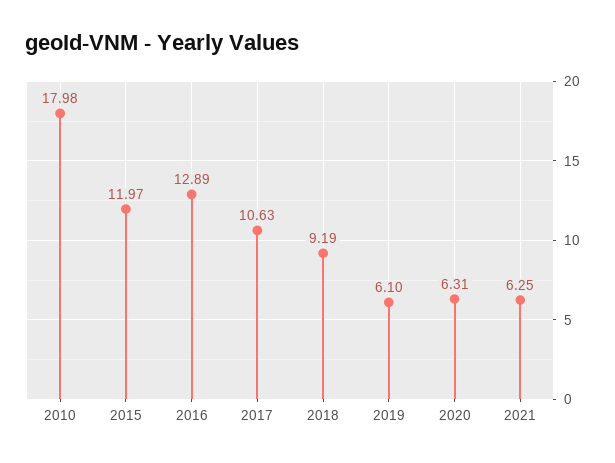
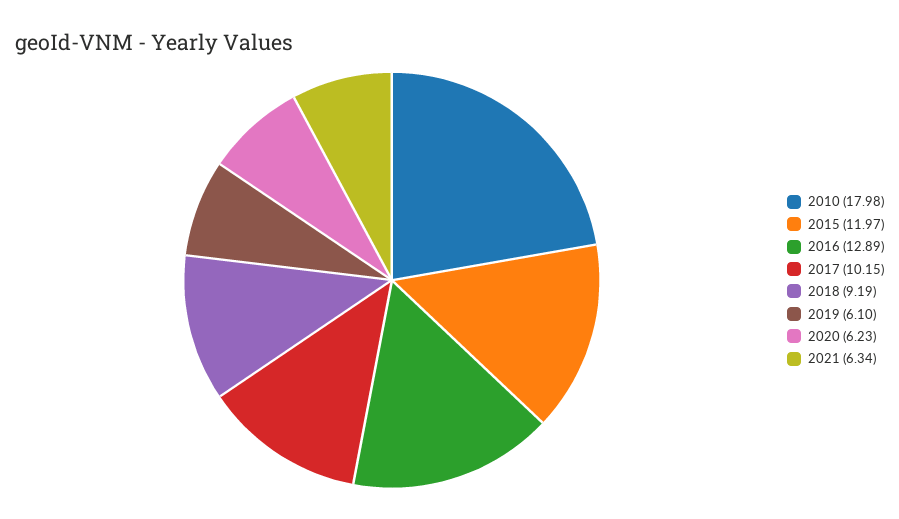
  {
    "2010": 17.98,
    "2015": 11.97,
    "2016": 12.89,
-   "2017": 10.63,
+   "2017": 10.15,
    "2018": 9.19,
    "2019": 6.1,
-   "2020": 6.31,
+   "2020": 6.23,
-   "2021": 6.25
+   "2021": 6.34
  }

